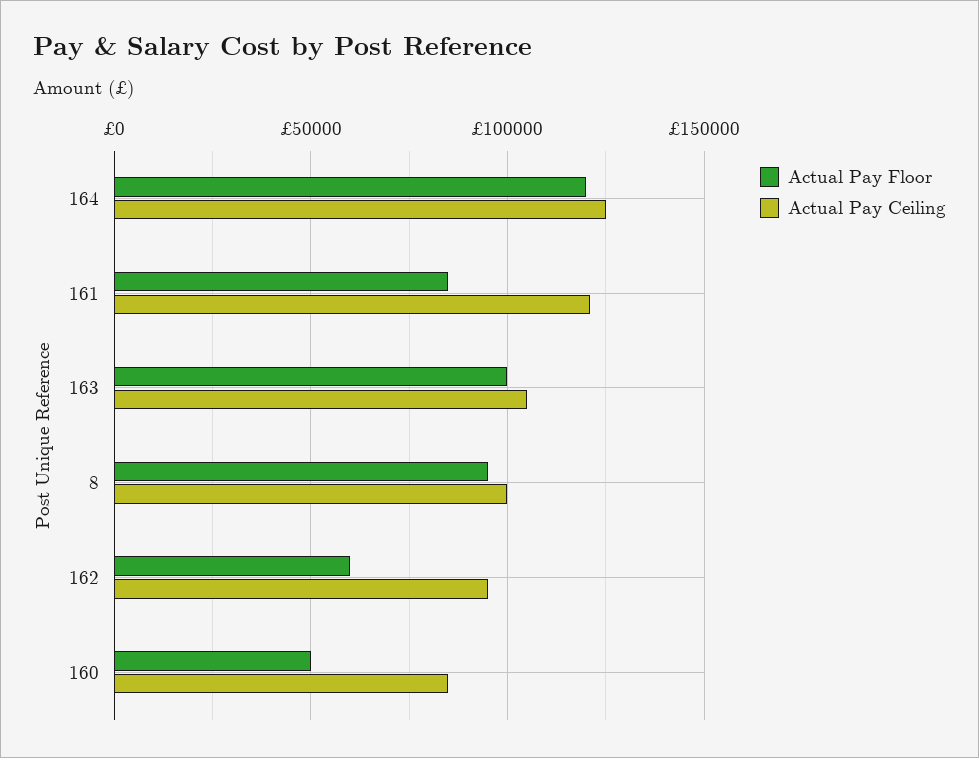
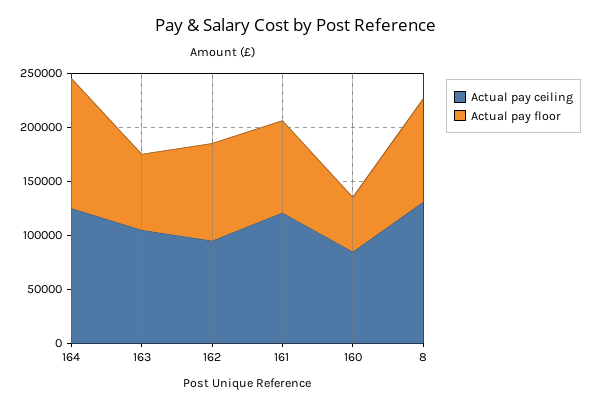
  {
    "Actual Pay Floor": {
      "164": 120000,
      "161": 85000,
-     "163": 100000,
+     "163": 70000,
      "8": 95000,
-     "162": 60000,
+     "162": 90000,
      "160": 50000
    },
    "Actual Pay Ceiling": {
      "164": 125000,
      "161": 120000,
      "163": 105000,
-     "8": 100000,
+     "8": 130000,
      "162": 95000,
      "160": 85000
    }
  }

